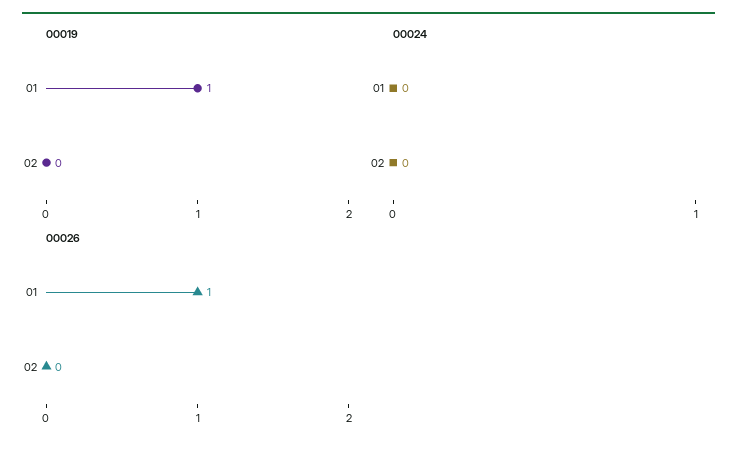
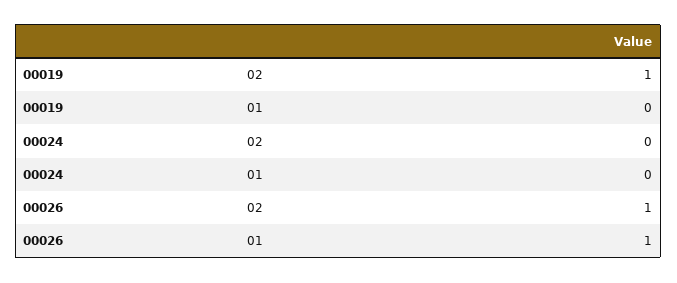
  {
    "00019": {
-     "01": 1,
+     "01": 0,
-     "02": 0
+     "02": 1
    },
    "00024": {
      "01": 0,
      "02": 0
    },
    "00026": {
      "01": 1,
-     "02": 0
+     "02": 1
    }
  }

